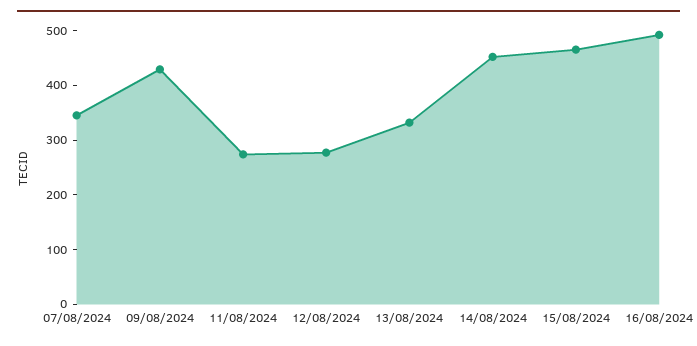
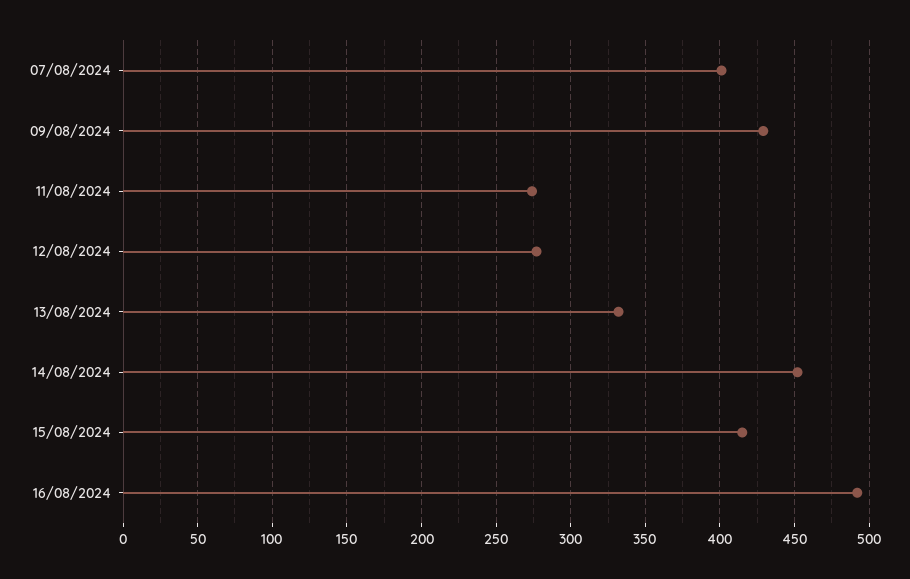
  {
-   "07/08/2024": 340,
+   "07/08/2024": 400,
    "09/08/2024": 430,
    "11/08/2024": 275,
    "12/08/2024": 275,
    "13/08/2024": 330,
    "14/08/2024": 450,
-   "15/08/2024": 460,
+   "15/08/2024": 415,
    "16/08/2024": 490
  }

